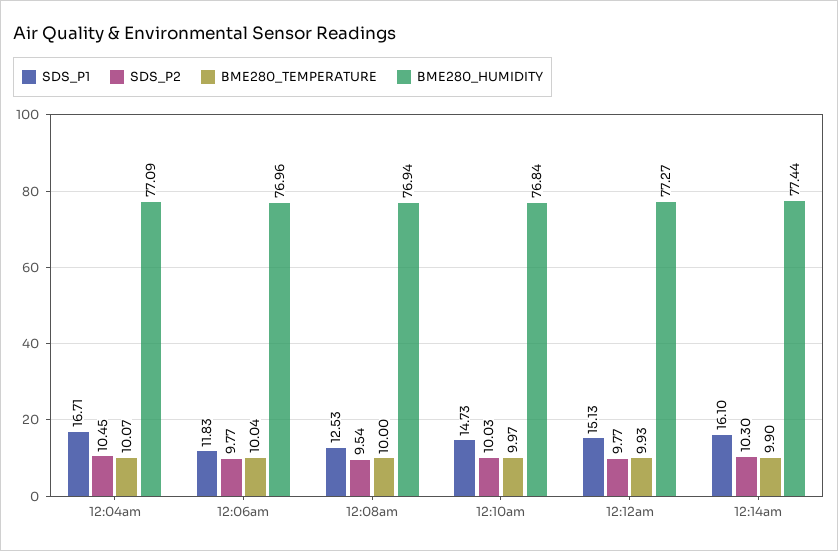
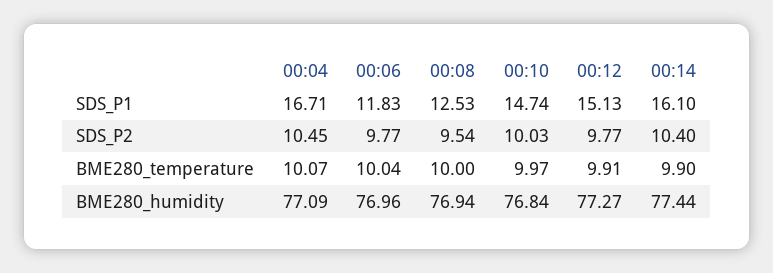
  {
    "SDS_P1": {
      "12:04am": 16.71,
      "12:06am": 11.83,
      "12:08am": 12.53,
-     "12:10am": 14.73,
+     "12:10am": 14.74,
      "12:12am": 15.13,
      "12:14am": 16.1
    },
    "SDS_P2": {
      "12:04am": 10.45,
      "12:06am": 9.77,
      "12:08am": 9.54,
      "12:10am": 10.03,
      "12:12am": 9.77,
-     "12:14am": 10.3
+     "12:14am": 10.4
    },
    "BME280_TEMPERATURE": {
      "12:04am": 10.07,
      "12:06am": 10.04,
      "12:08am": 10,
      "12:10am": 9.97,
-     "12:12am": 9.93,
+     "12:12am": 9.91,
      "12:14am": 9.9
    },
    "BME280_HUMIDITY": {
      "12:04am": 77.09,
      "12:06am": 76.96,
      "12:08am": 76.94,
      "12:10am": 76.84,
      "12:12am": 77.27,
      "12:14am": 77.44
    }
  }

